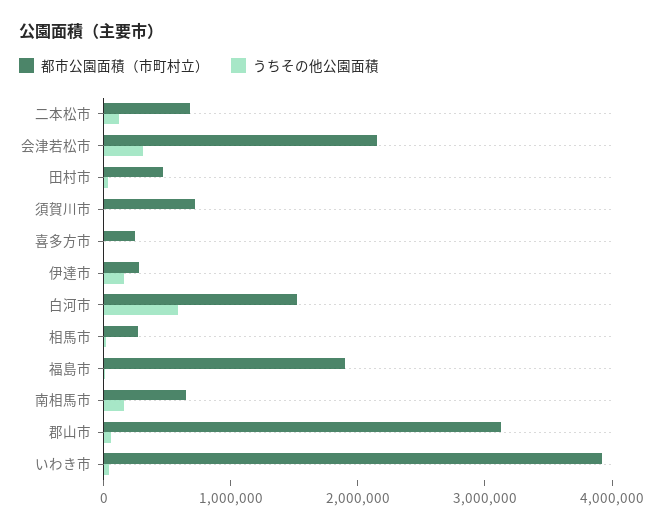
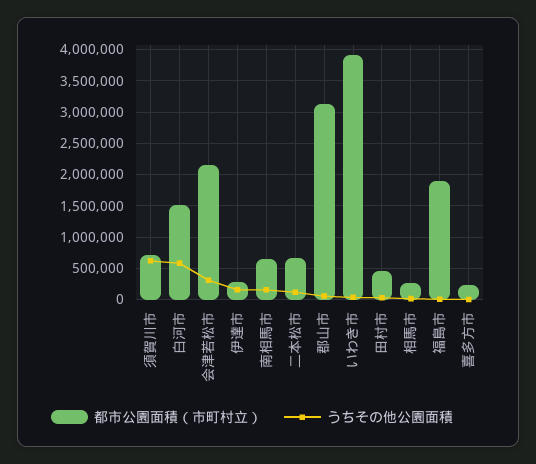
  {
    "都市公園面積（市町村立）": {
      "二本松市": 700000,
      "会津若松市": 2100000,
      "田村市": 500000,
      "須賀川市": 700000,
      "喜多方市": 200000,
      "伊達市": 300000,
      "白河市": 1500000,
      "相馬市": 300000,
      "福島市": 1900000,
      "南相馬市": 600000,
      "郡山市": 3100000,
      "いわき市": 3900000
    },
    "うちその他公園面積": {
      "二本松市": 100000,
      "会津若松市": 300000,
      "田村市": 0,
-     "須賀川市": 0,
+     "須賀川市": 600000,
      "喜多方市": 0,
      "伊達市": 200000,
      "白河市": 600000,
      "相馬市": 0,
      "福島市": 0,
      "南相馬市": 200000,
      "郡山市": 100000,
      "いわき市": 0
    }
  }

